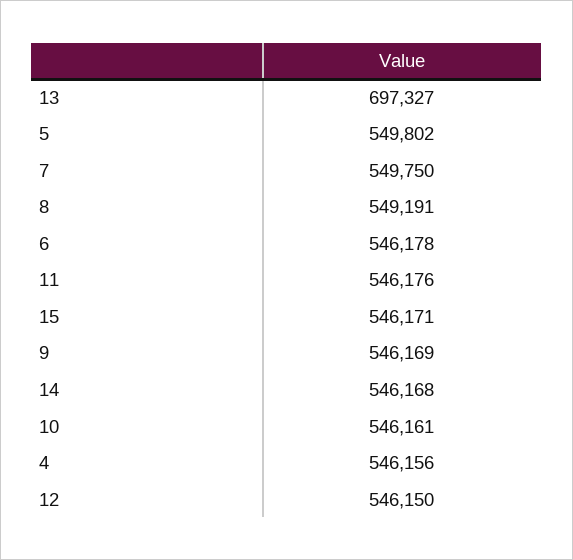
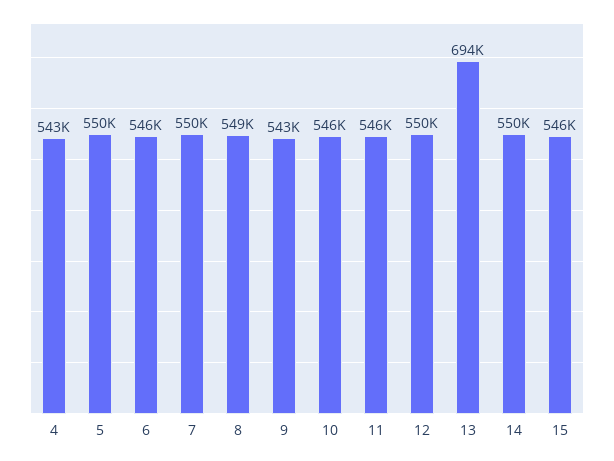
  {
-   "13": 697327,
+   "13": 694000,
    "5": 549802,
    "7": 549750,
    "8": 549191,
    "6": 546178,
    "11": 546176,
    "15": 546171,
-   "9": 546169,
+   "9": 543000,
-   "14": 546168,
+   "14": 550000,
    "10": 546161,
-   "4": 546156,
+   "4": 543000,
-   "12": 546150
+   "12": 550000
  }

